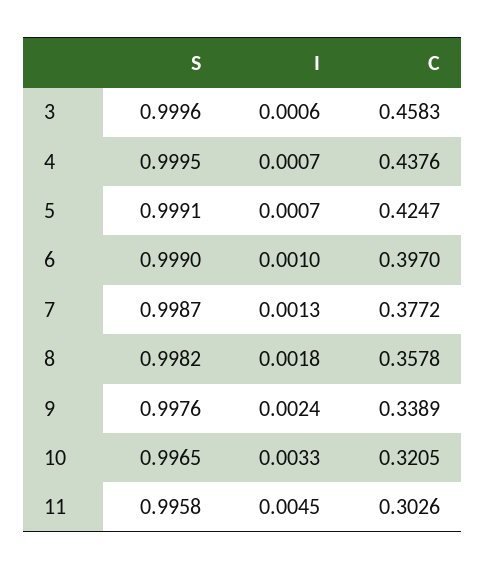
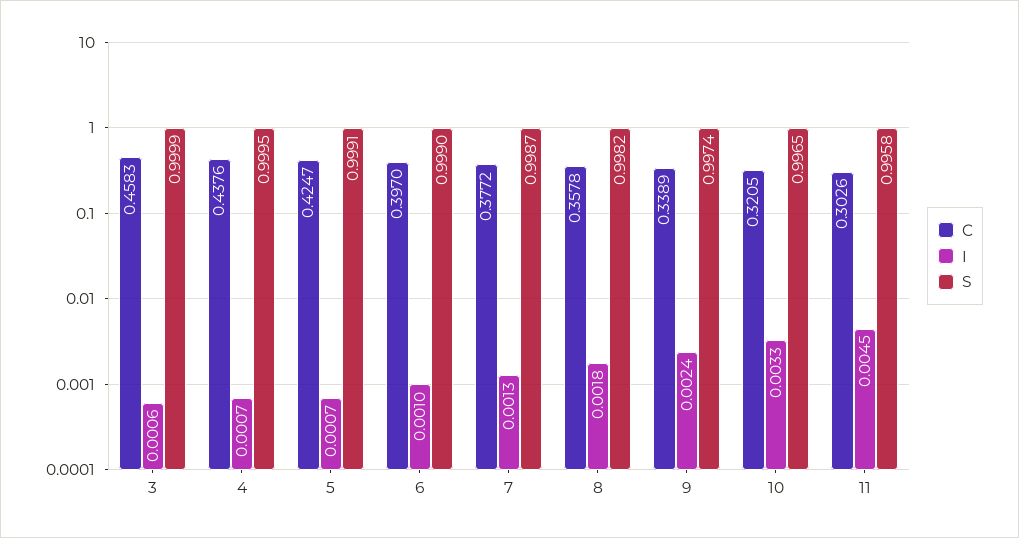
  {
    "S": {
-     "3": 0.9996,
+     "3": 0.9999,
      "4": 0.9995,
      "5": 0.9991,
      "6": 0.999,
      "7": 0.9987,
      "8": 0.9982,
-     "9": 0.9976,
+     "9": 0.9974,
      "10": 0.9965,
      "11": 0.9958
    },
    "I": {
      "3": 0.0006,
      "4": 0.0007,
      "5": 0.0007,
      "6": 0.001,
      "7": 0.0013,
      "8": 0.0018,
      "9": 0.0024,
      "10": 0.0033,
      "11": 0.0045
    },
    "C": {
      "3": 0.4583,
      "4": 0.4376,
      "5": 0.4247,
      "6": 0.397,
      "7": 0.3772,
      "8": 0.3578,
      "9": 0.3389,
      "10": 0.3205,
      "11": 0.3026
    }
  }

